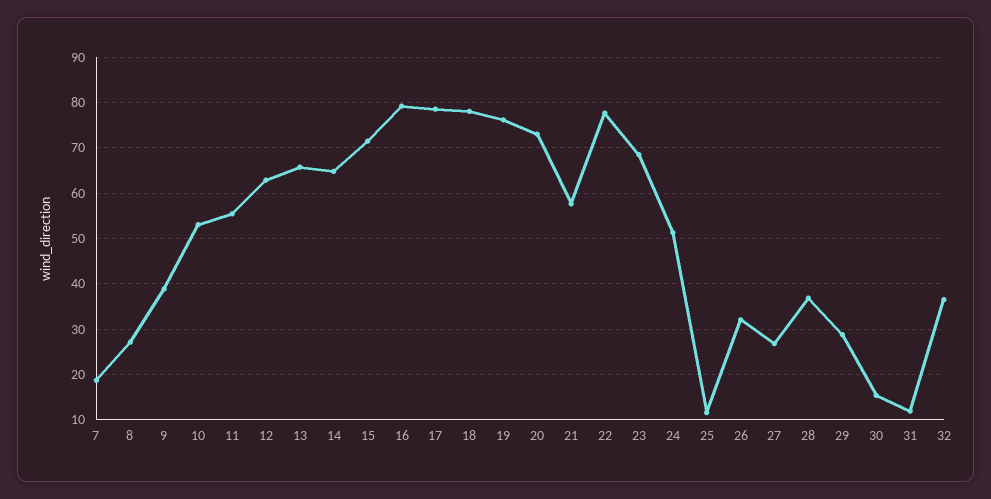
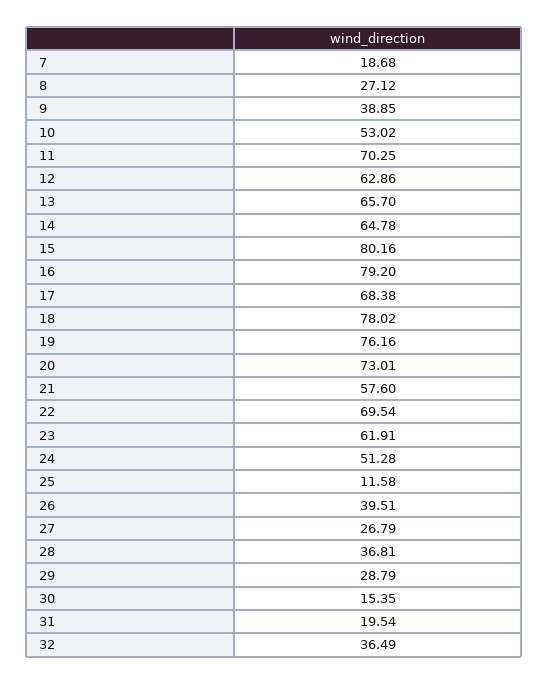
  {
    "7": 18.68,
    "8": 27.12,
    "9": 38.85,
    "10": 53.02,
-   "11": 56,
+   "11": 70.25,
    "12": 62.86,
    "13": 65.7,
    "14": 64.78,
-   "15": 72,
+   "15": 80.16,
    "16": 79.2,
-   "17": 78,
+   "17": 68.38,
    "18": 78.02,
    "19": 76.16,
    "20": 73.01,
    "21": 57.6,
-   "22": 78,
+   "22": 69.54,
-   "23": 68,
+   "23": 61.91,
    "24": 51.28,
    "25": 11.58,
-   "26": 32,
+   "26": 39.51,
    "27": 26.79,
    "28": 36.81,
    "29": 28.79,
    "30": 15.35,
-   "31": 12,
+   "31": 19.54,
    "32": 36.49
  }

